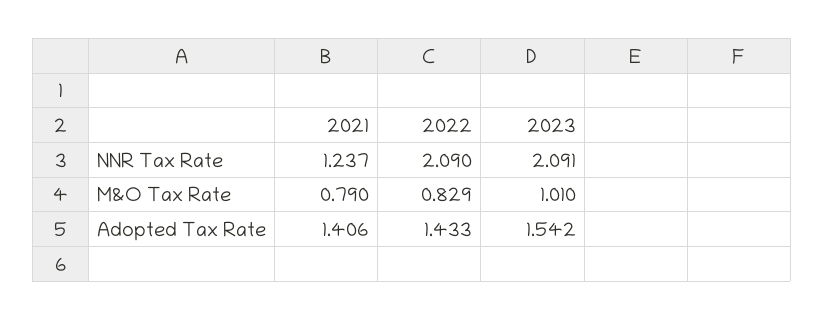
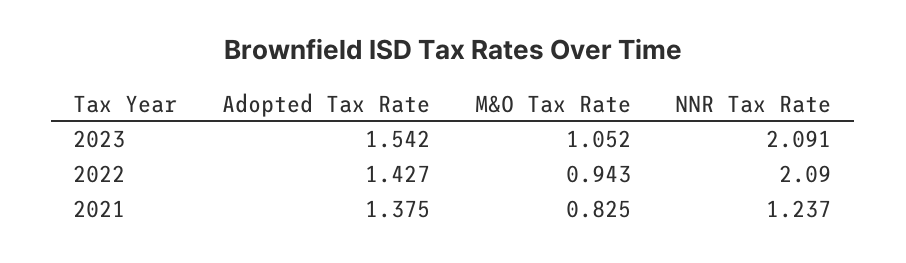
  {
    "2021": {
      "NNR Tax Rate": 1.237,
-     "M&O Tax Rate": 0.79,
+     "M&O Tax Rate": 0.825,
-     "Adopted Tax Rate": 1.406
+     "Adopted Tax Rate": 1.375
    },
    "2022": {
      "NNR Tax Rate": 2.09,
-     "M&O Tax Rate": 0.829,
+     "M&O Tax Rate": 0.943,
-     "Adopted Tax Rate": 1.433
+     "Adopted Tax Rate": 1.427
    },
    "2023": {
      "NNR Tax Rate": 2.091,
-     "M&O Tax Rate": 1.01,
+     "M&O Tax Rate": 1.052,
      "Adopted Tax Rate": 1.542
    }
  }

